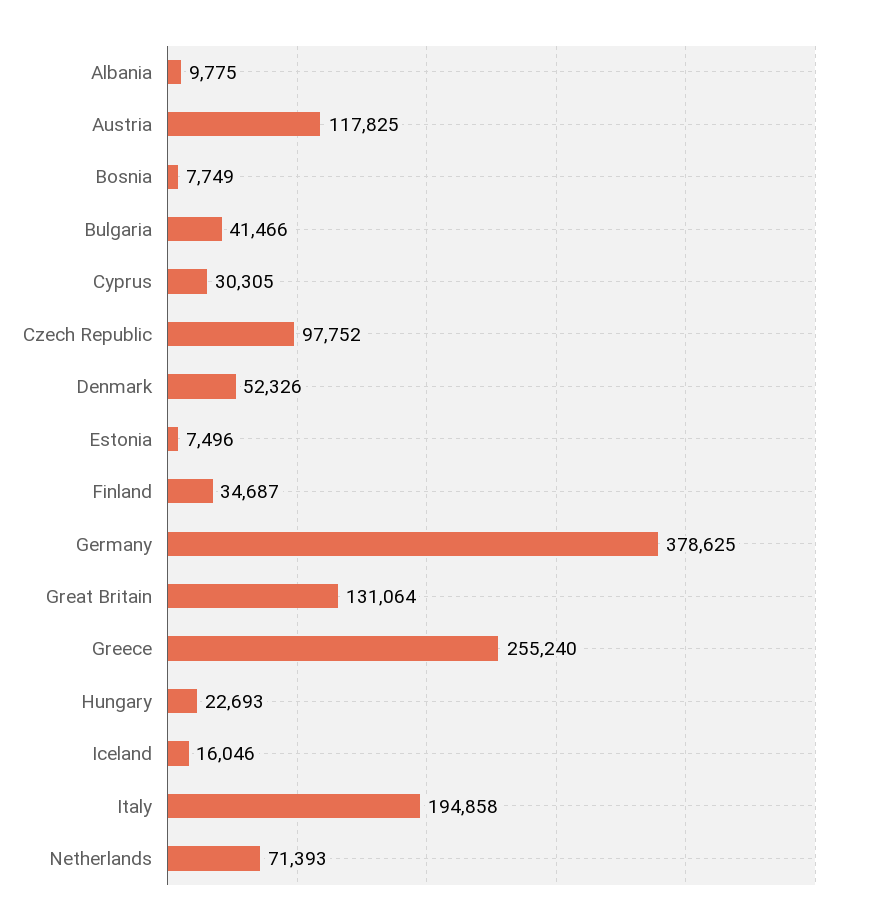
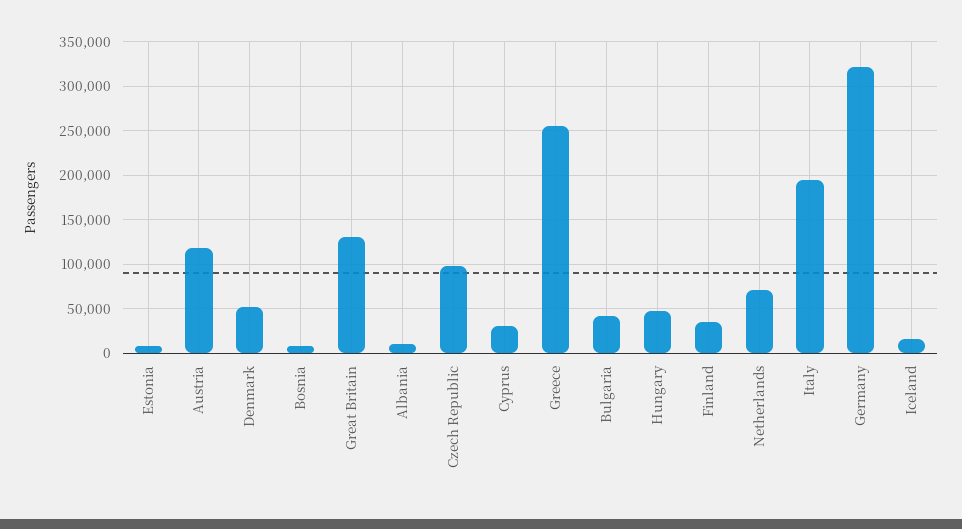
  {
    "Albania": 9775,
    "Austria": 117825,
    "Bosnia": 7749,
    "Bulgaria": 41466,
    "Cyprus": 30305,
    "Czech Republic": 97752,
    "Denmark": 52326,
    "Estonia": 7496,
    "Finland": 34687,
-   "Germany": 378625,
+   "Germany": 320000,
    "Great Britain": 131064,
    "Greece": 255240,
-   "Hungary": 22693,
+   "Hungary": 50000,
    "Iceland": 16046,
    "Italy": 194858,
    "Netherlands": 71393
  }

